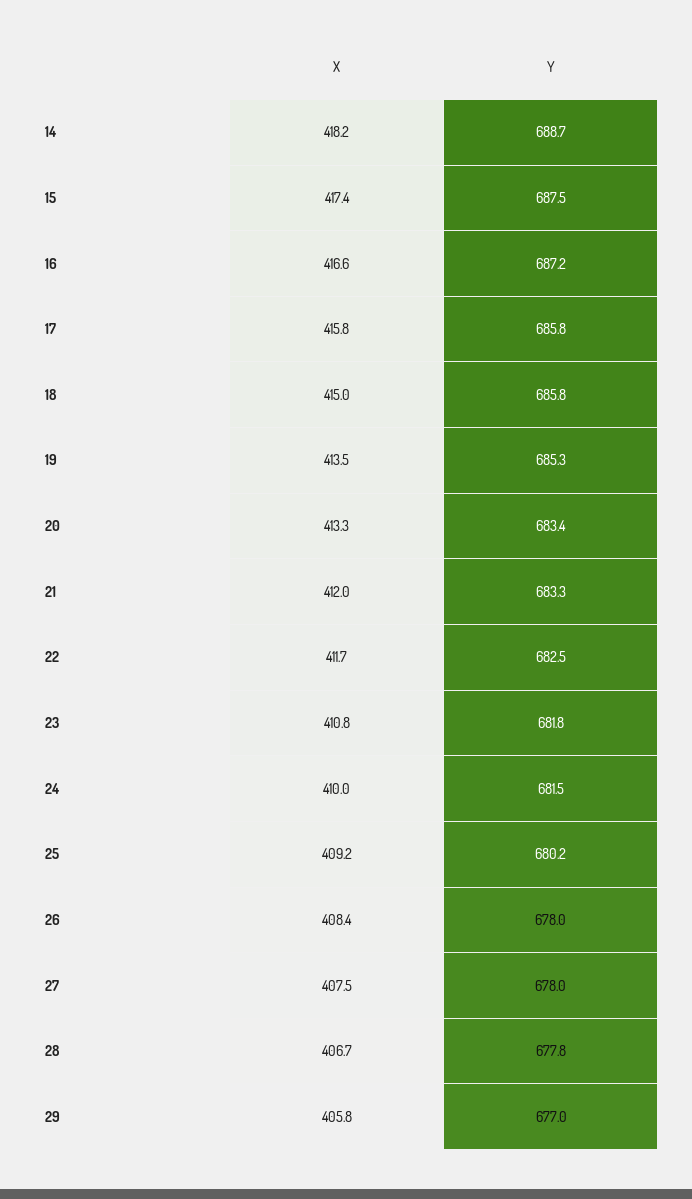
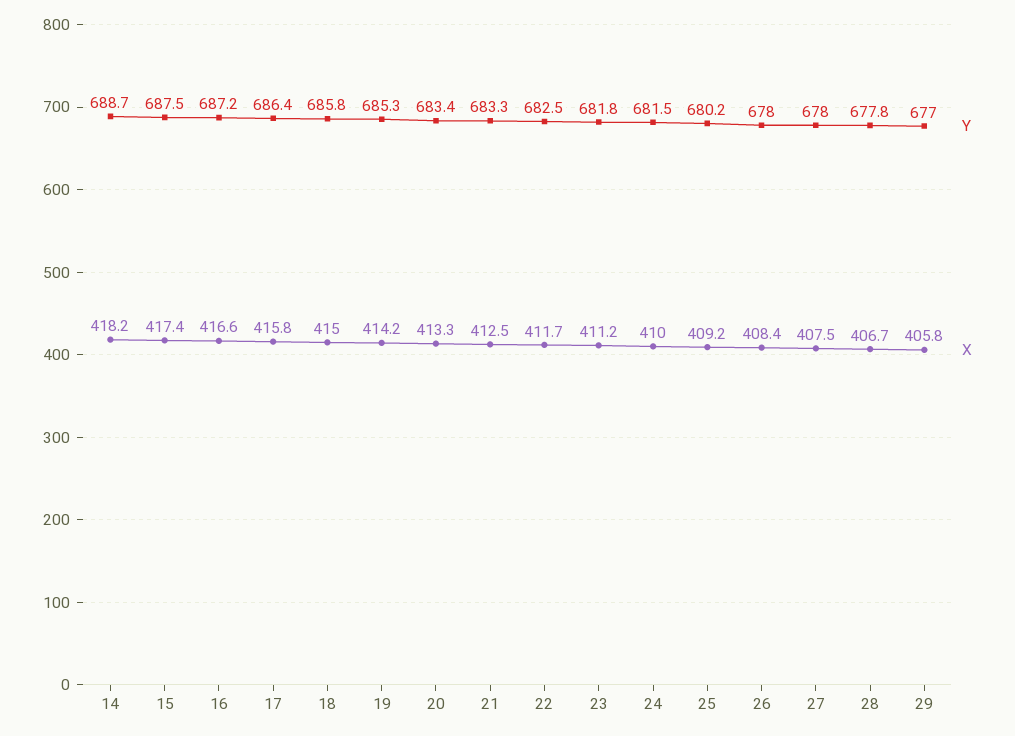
  {
    "X": {
      "14": 418.2,
      "15": 417.4,
      "16": 416.6,
      "17": 415.8,
      "18": 415,
-     "19": 413.5,
+     "19": 414.2,
      "20": 413.3,
-     "21": 412,
+     "21": 412.5,
      "22": 411.7,
-     "23": 410.8,
+     "23": 411.2,
      "24": 410,
      "25": 409.2,
      "26": 408.4,
      "27": 407.5,
      "28": 406.7,
      "29": 405.8
    },
    "Y": {
      "14": 688.7,
      "15": 687.5,
      "16": 687.2,
-     "17": 685.8,
+     "17": 686.4,
      "18": 685.8,
      "19": 685.3,
      "20": 683.4,
      "21": 683.3,
      "22": 682.5,
      "23": 681.8,
      "24": 681.5,
      "25": 680.2,
      "26": 678,
      "27": 678,
      "28": 677.8,
      "29": 677
    }
  }

